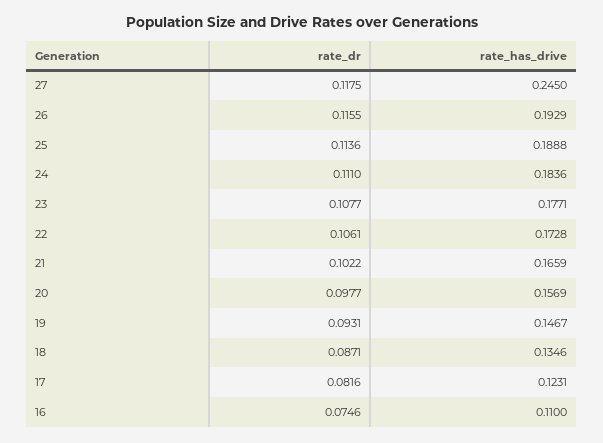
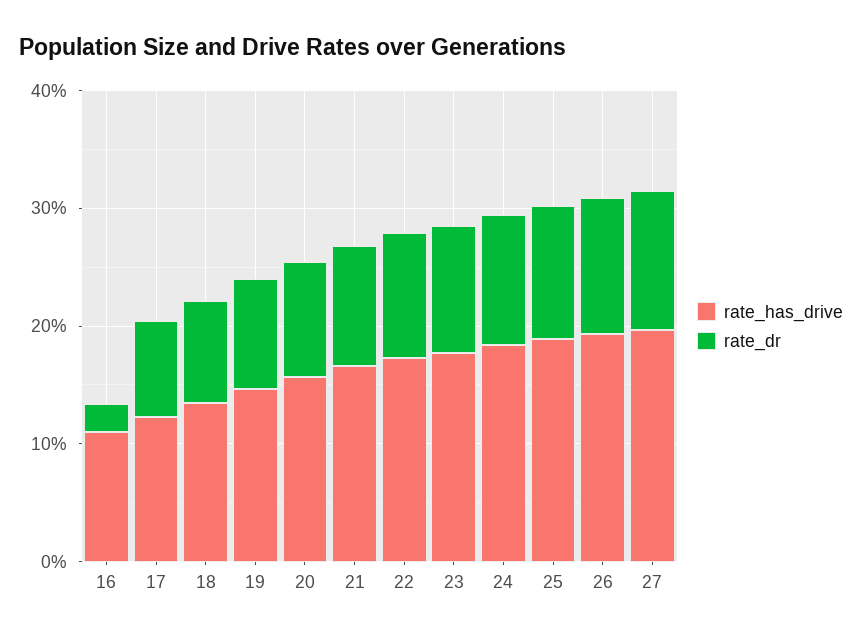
  {
    "rate_dr": {
      "27": 0.1175,
      "26": 0.1155,
      "25": 0.1136,
      "24": 0.111,
      "23": 0.1077,
      "22": 0.1061,
      "21": 0.1022,
      "20": 0.0977,
      "19": 0.0931,
      "18": 0.0871,
      "17": 0.0816,
-     "16": 0.0746
+     "16": 0.02
    },
    "rate_has_drive": {
-     "27": 0.245,
+     "27": 0.2,
      "26": 0.1929,
      "25": 0.1888,
      "24": 0.1836,
      "23": 0.1771,
      "22": 0.1728,
      "21": 0.1659,
      "20": 0.1569,
      "19": 0.1467,
      "18": 0.1346,
      "17": 0.1231,
      "16": 0.11
    }
  }

